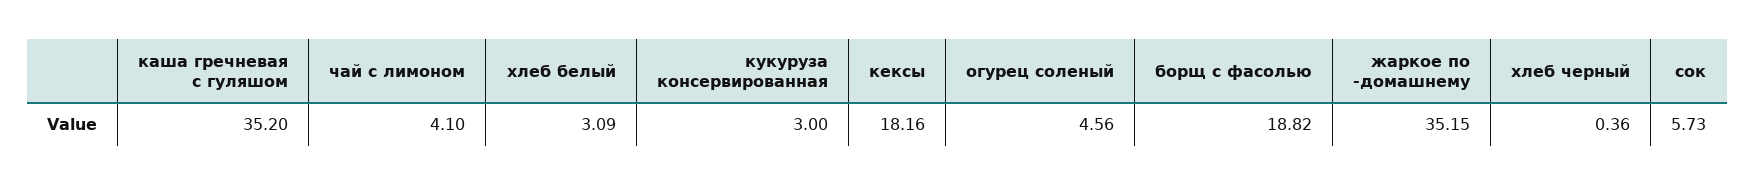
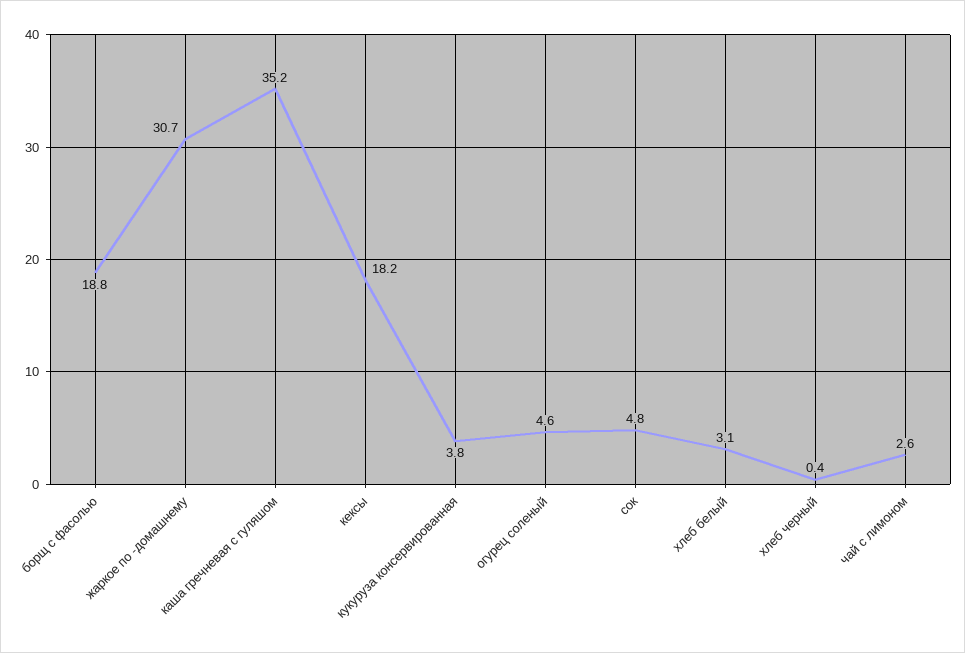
  {
    "каша гречневая с гуляшом": 35.2,
-   "чай с лимоном": 4.1,
+   "чай с лимоном": 2.6,
    "хлеб белый": 3.09,
-   "кукуруза консервированная": 3,
+   "кукуруза консервированная": 3.8,
    "кексы": 18.16,
    "огурец соленый": 4.56,
    "борщ с фасолью": 18.82,
-   "жаркое по -домашнему": 35.15,
+   "жаркое по -домашнему": 30.7,
    "хлеб черный": 0.36,
-   "сок": 5.73
+   "сок": 4.8
  }

